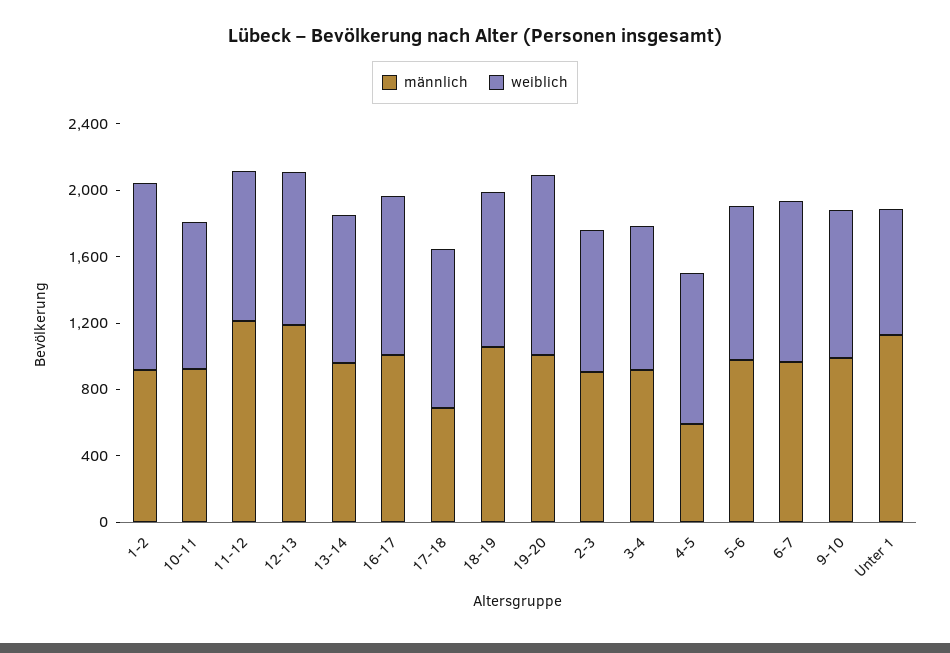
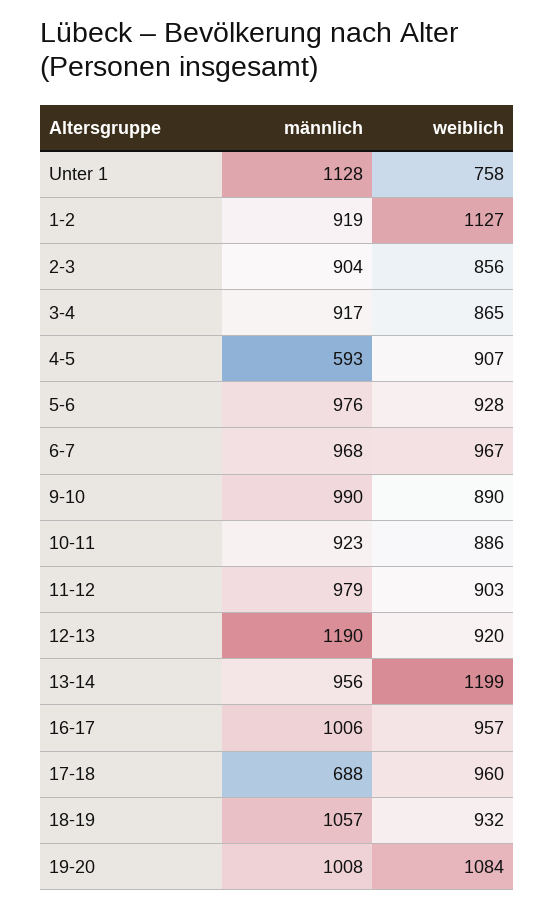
  {
    "männlich": {
      "1-2": 919,
      "10-11": 923,
-     "11-12": 1200,
+     "11-12": 979,
      "12-13": 1190,
      "13-14": 956,
      "16-17": 1006,
      "17-18": 688,
      "18-19": 1057,
      "19-20": 1008,
      "2-3": 904,
      "3-4": 917,
      "4-5": 593,
      "5-6": 976,
      "6-7": 968,
      "9-10": 990,
      "Unter 1": 1128
    },
    "weiblich": {
      "1-2": 1127,
      "10-11": 886,
      "11-12": 903,
      "12-13": 920,
-     "13-14": 900,
+     "13-14": 1199,
      "16-17": 957,
      "17-18": 960,
      "18-19": 932,
      "19-20": 1084,
      "2-3": 856,
      "3-4": 865,
      "4-5": 907,
      "5-6": 928,
      "6-7": 967,
      "9-10": 890,
      "Unter 1": 758
    }
  }

